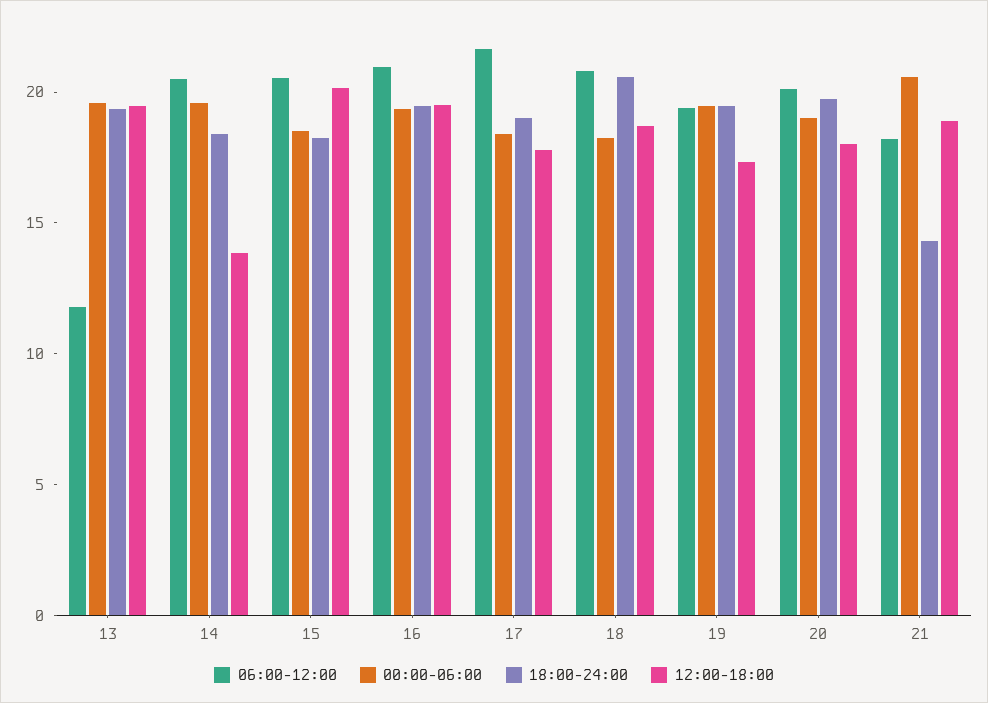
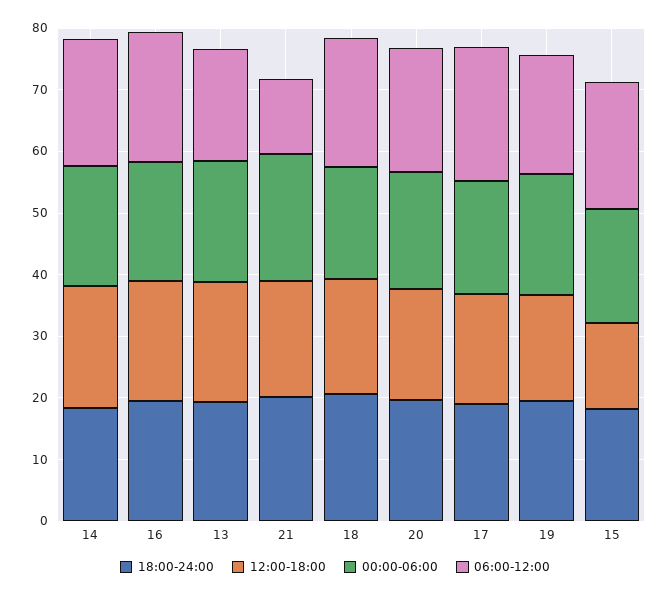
  {
    "06:00-12:00": {
-     "13": 12,
+     "13": 18,
      "14": 20,
      "15": 21,
      "16": 21,
      "17": 22,
      "18": 21,
      "19": 19,
      "20": 20,
-     "21": 18
+     "21": 12
    },
    "00:00-06:00": {
      "13": 20,
      "14": 20,
      "15": 19,
      "16": 19,
      "17": 18,
      "18": 18,
      "19": 19,
      "20": 19,
      "21": 21
    },
    "18:00-24:00": {
      "13": 19,
      "14": 18,
      "15": 18,
      "16": 19,
      "17": 19,
      "18": 21,
      "19": 19,
      "20": 20,
-     "21": 14
+     "21": 20
    },
    "12:00-18:00": {
      "13": 19,
-     "14": 14,
+     "14": 20,
-     "15": 20,
+     "15": 14,
      "16": 20,
      "17": 18,
      "18": 19,
      "19": 17,
      "20": 18,
      "21": 19
    }
  }

